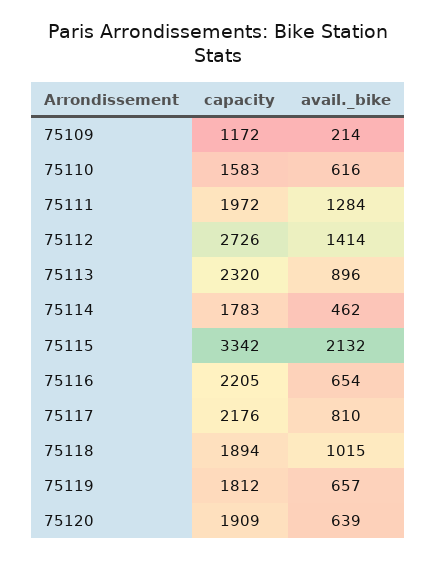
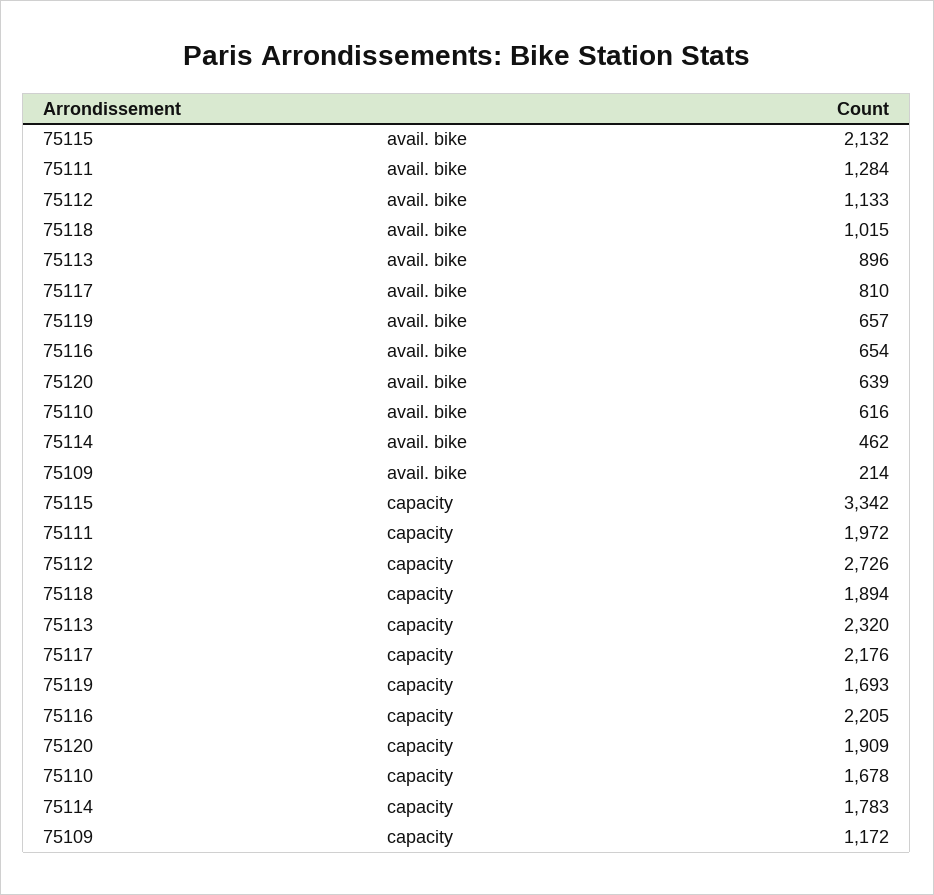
  {
    "capacity": {
      "75109": 1172,
-     "75110": 1583,
+     "75110": 1678,
      "75111": 1972,
      "75112": 2726,
      "75113": 2320,
      "75114": 1783,
      "75115": 3342,
      "75116": 2205,
      "75117": 2176,
      "75118": 1894,
-     "75119": 1812,
+     "75119": 1693,
      "75120": 1909
    },
    "avail._bike": {
      "75109": 214,
      "75110": 616,
      "75111": 1284,
-     "75112": 1414,
+     "75112": 1133,
      "75113": 896,
      "75114": 462,
      "75115": 2132,
      "75116": 654,
      "75117": 810,
      "75118": 1015,
      "75119": 657,
      "75120": 639
    }
  }

